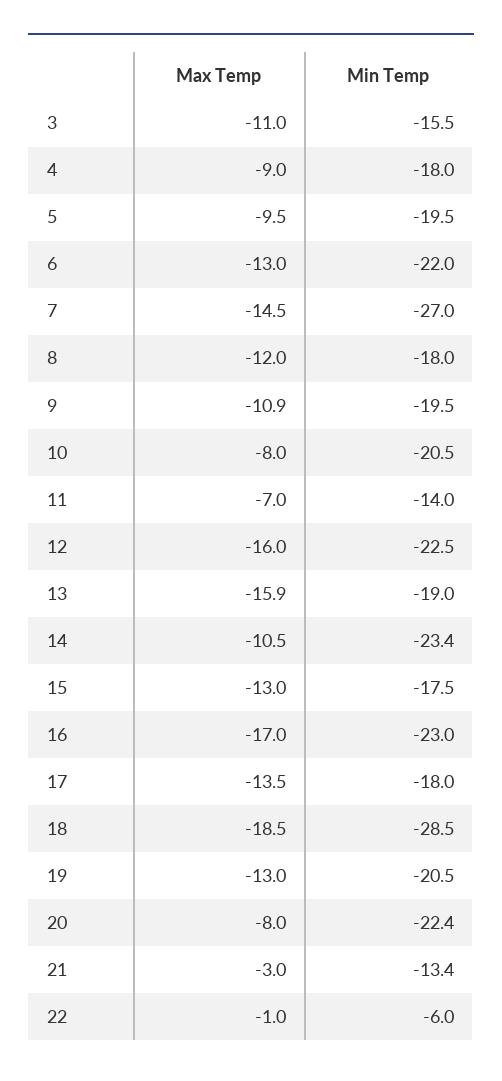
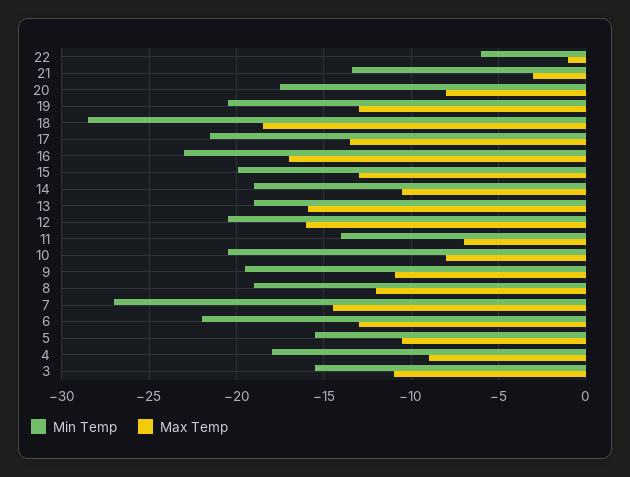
  {
    "Max Temp": {
      "3": -11,
      "4": -9,
-     "5": -9.5,
+     "5": -10.5,
      "6": -13,
      "7": -14.5,
      "8": -12,
      "9": -10.9,
      "10": -8,
      "11": -7,
      "12": -16,
      "13": -15.9,
      "14": -10.5,
      "15": -13,
      "16": -17,
      "17": -13.5,
      "18": -18.5,
      "19": -13,
      "20": -8,
      "21": -3,
      "22": -1
    },
    "Min Temp": {
      "3": -15.5,
      "4": -18,
-     "5": -19.5,
+     "5": -15.5,
      "6": -22,
      "7": -27,
-     "8": -18,
+     "8": -19,
      "9": -19.5,
      "10": -20.5,
      "11": -14,
-     "12": -22.5,
+     "12": -20.5,
      "13": -19,
-     "14": -23.4,
+     "14": -19,
-     "15": -17.5,
+     "15": -20,
      "16": -23,
-     "17": -18,
+     "17": -21.5,
      "18": -28.5,
      "19": -20.5,
-     "20": -22.4,
+     "20": -17.5,
      "21": -13.4,
      "22": -6
    }
  }

